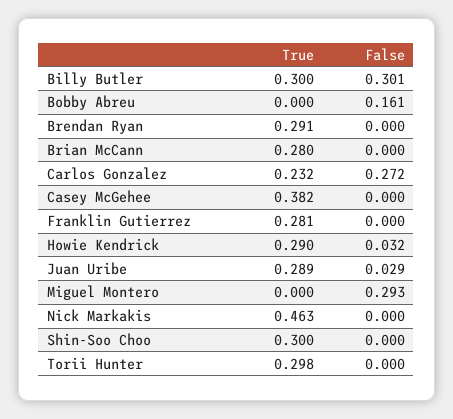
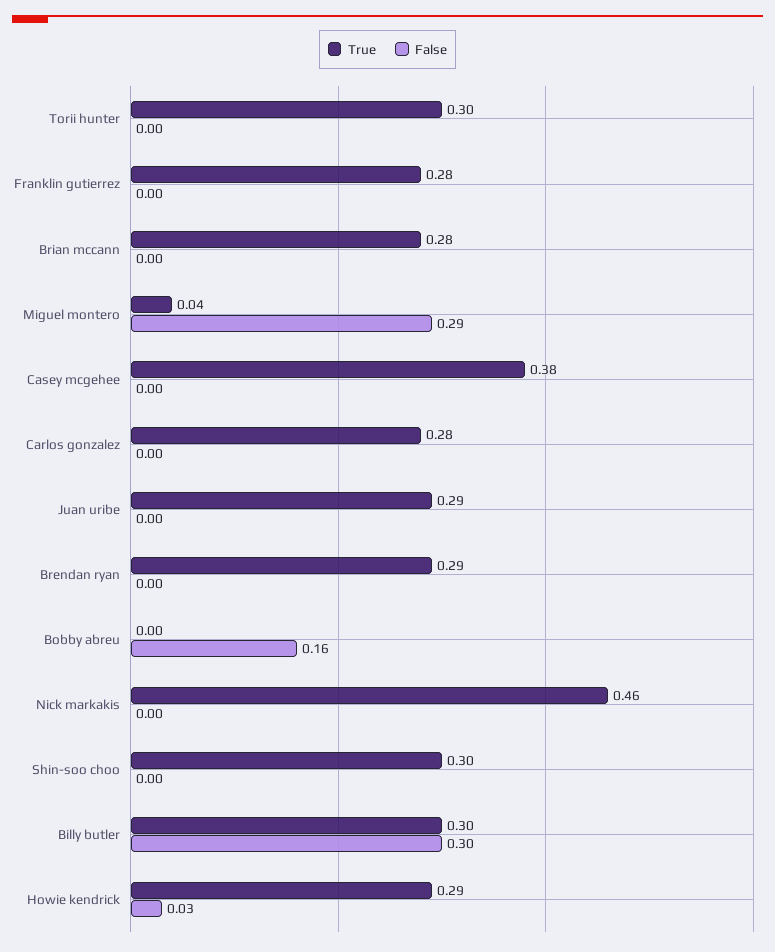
  {
    "True": {
      "Billy Butler": 0.3,
      "Bobby Abreu": 0,
      "Brendan Ryan": 0.291,
      "Brian McCann": 0.28,
-     "Carlos Gonzalez": 0.232,
+     "Carlos Gonzalez": 0.28,
      "Casey McGehee": 0.382,
      "Franklin Gutierrez": 0.281,
      "Howie Kendrick": 0.29,
      "Juan Uribe": 0.289,
-     "Miguel Montero": 0,
+     "Miguel Montero": 0.04,
      "Nick Markakis": 0.463,
      "Shin-Soo Choo": 0.3,
      "Torii Hunter": 0.298
    },
    "False": {
      "Billy Butler": 0.301,
      "Bobby Abreu": 0.161,
      "Brendan Ryan": 0,
      "Brian McCann": 0,
-     "Carlos Gonzalez": 0.272,
+     "Carlos Gonzalez": 0,
      "Casey McGehee": 0,
      "Franklin Gutierrez": 0,
      "Howie Kendrick": 0.032,
-     "Juan Uribe": 0.029,
+     "Juan Uribe": 0,
      "Miguel Montero": 0.293,
      "Nick Markakis": 0,
      "Shin-Soo Choo": 0,
      "Torii Hunter": 0
    }
  }

